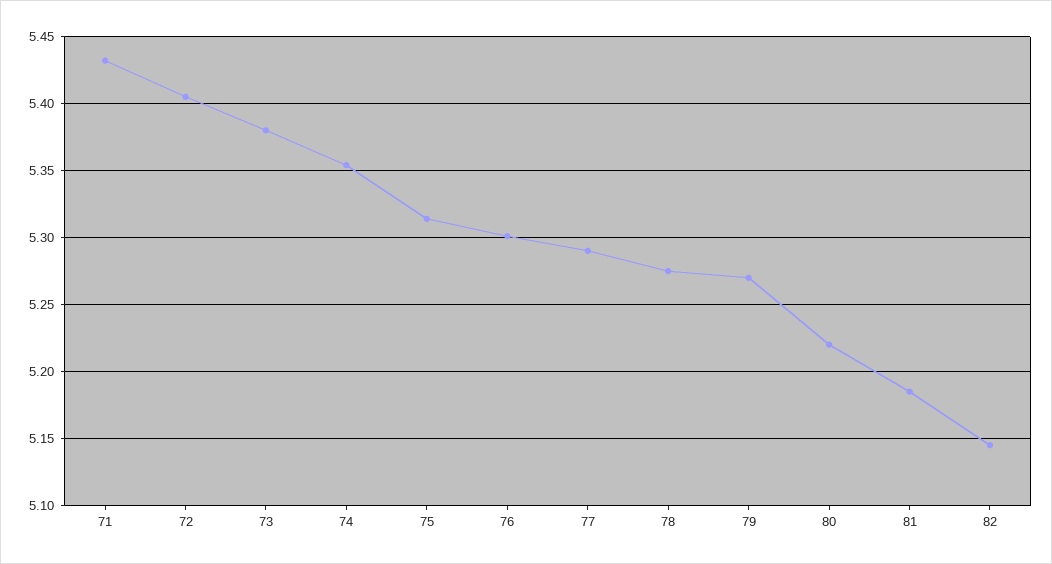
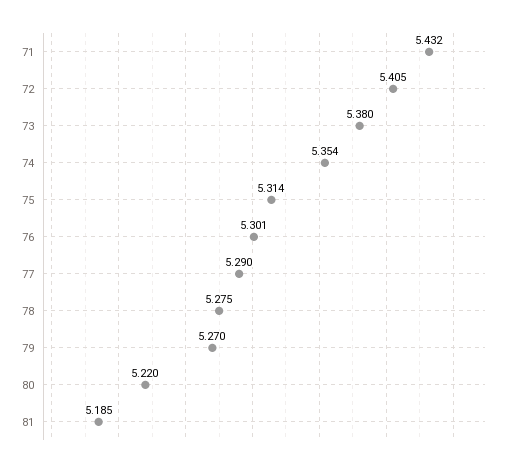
  {
    "71": 5.432,
    "72": 5.405,
    "73": 5.38,
    "74": 5.354,
    "75": 5.314,
    "76": 5.301,
    "77": 5.29,
    "78": 5.275,
    "79": 5.27,
    "80": 5.22,
-   "81": 5.185,
+   "81": 5.185
-   "82": 5.145
  }

